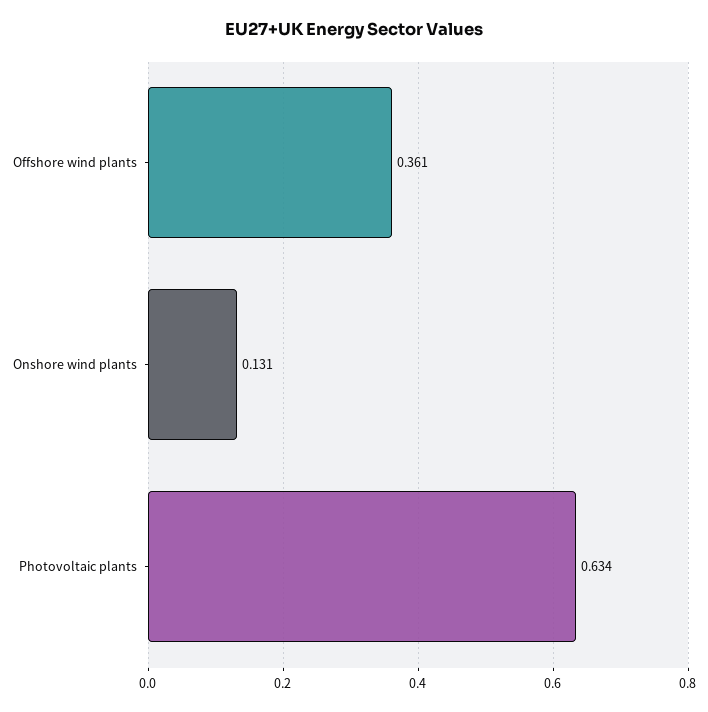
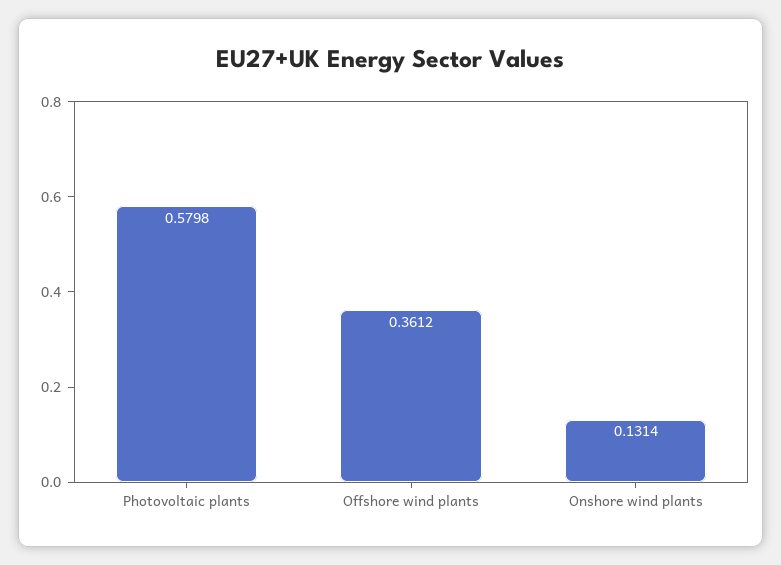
  {
    "Offshore wind plants": 0.3612,
    "Onshore wind plants": 0.1314,
-   "Photovoltaic plants": 0.634
+   "Photovoltaic plants": 0.5798
  }

